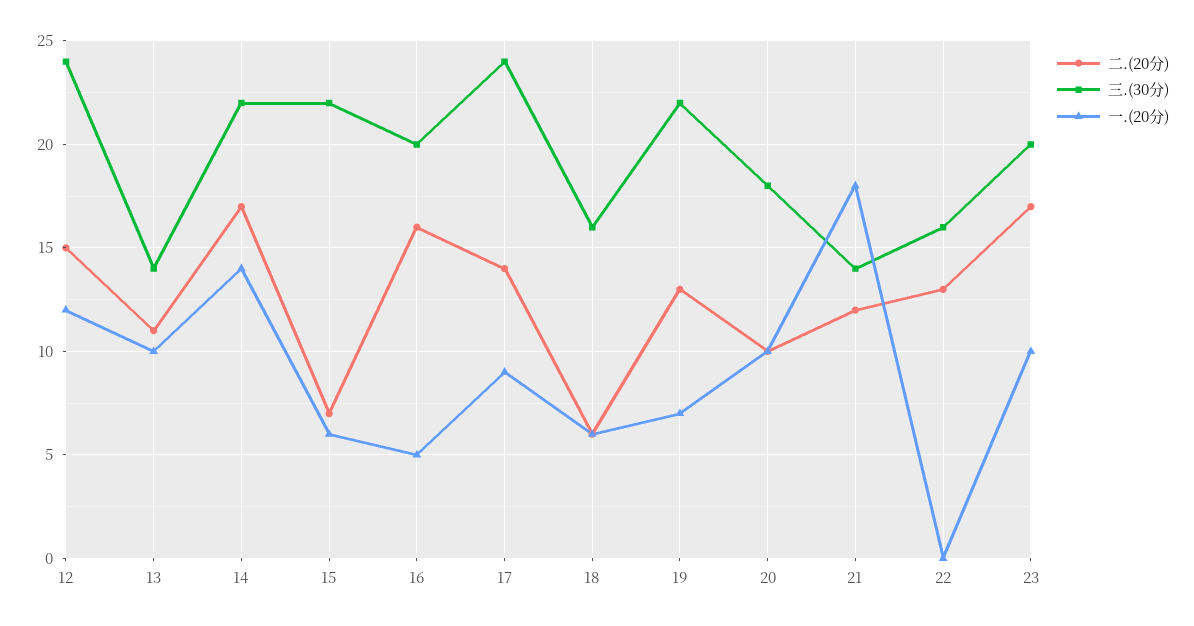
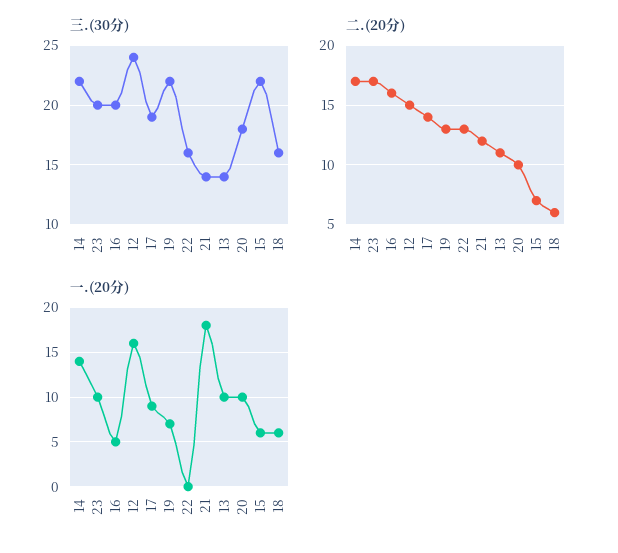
  {
    "二.(20分)": {
      "12": 15,
      "13": 11,
      "14": 17,
      "15": 7,
      "16": 16,
      "17": 14,
      "18": 6,
      "19": 13,
      "20": 10,
      "21": 12,
      "22": 13,
      "23": 17
    },
    "三.(30分)": {
      "12": 24,
      "13": 14,
      "14": 22,
      "15": 22,
      "16": 20,
-     "17": 24,
+     "17": 19,
      "18": 16,
      "19": 22,
      "20": 18,
      "21": 14,
      "22": 16,
      "23": 20
    },
    "一.(20分)": {
-     "12": 12,
+     "12": 16,
      "13": 10,
      "14": 14,
      "15": 6,
      "16": 5,
      "17": 9,
      "18": 6,
      "19": 7,
      "20": 10,
      "21": 18,
      "22": 0,
      "23": 10
    }
  }

